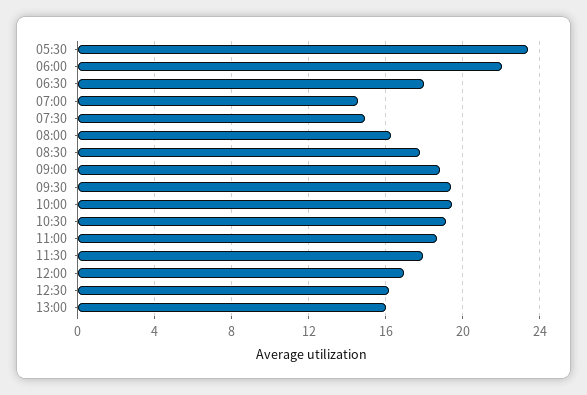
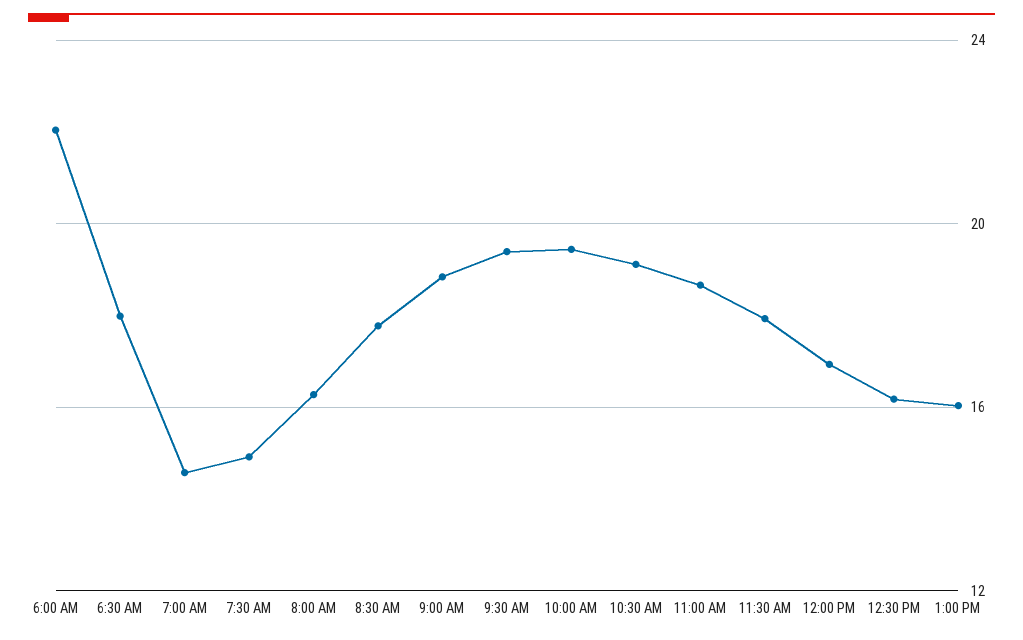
  {
-   "05:30": 23.5,
    "06:00": 22,
    "06:30": 18,
    "07:00": 14.5,
    "07:30": 15,
    "08:00": 16.5,
    "08:30": 18,
    "09:00": 19,
    "09:30": 19.5,
    "10:00": 19.5,
    "10:30": 19,
    "11:00": 18.5,
    "11:30": 18,
    "12:00": 17,
    "12:30": 16,
    "13:00": 16
  }

